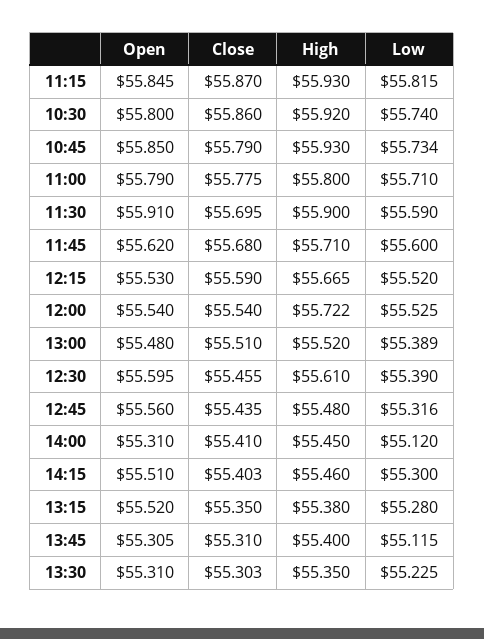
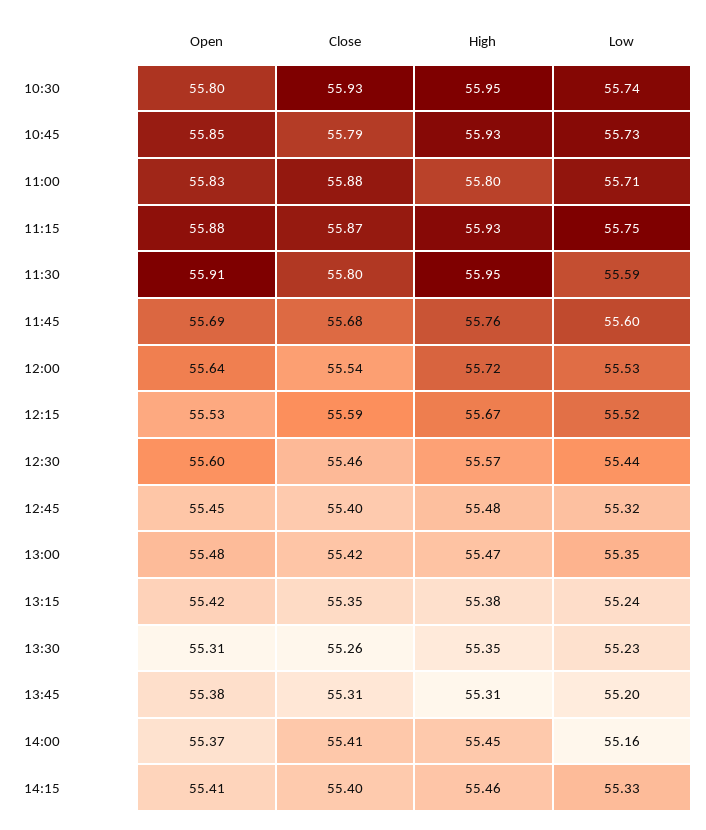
  {
    "Open": {
-     "11:15": 55.845,
+     "11:15": 55.88,
      "10:30": 55.8,
      "10:45": 55.85,
-     "11:00": 55.79,
+     "11:00": 55.83,
      "11:30": 55.91,
-     "11:45": 55.62,
+     "11:45": 55.69,
      "12:15": 55.53,
-     "12:00": 55.54,
+     "12:00": 55.64,
      "13:00": 55.48,
      "12:30": 55.595,
-     "12:45": 55.56,
+     "12:45": 55.45,
-     "14:00": 55.31,
+     "14:00": 55.37,
-     "14:15": 55.51,
+     "14:15": 55.41,
-     "13:15": 55.52,
+     "13:15": 55.42,
-     "13:45": 55.305,
+     "13:45": 55.38,
      "13:30": 55.31
    },
    "Close": {
      "11:15": 55.87,
-     "10:30": 55.86,
+     "10:30": 55.93,
      "10:45": 55.79,
-     "11:00": 55.775,
+     "11:00": 55.88,
-     "11:30": 55.695,
+     "11:30": 55.8,
      "11:45": 55.68,
      "12:15": 55.59,
      "12:00": 55.54,
-     "13:00": 55.51,
+     "13:00": 55.42,
      "12:30": 55.455,
-     "12:45": 55.435,
+     "12:45": 55.4,
      "14:00": 55.41,
      "14:15": 55.403,
      "13:15": 55.35,
      "13:45": 55.31,
-     "13:30": 55.303
+     "13:30": 55.26
    },
    "High": {
      "11:15": 55.93,
-     "10:30": 55.92,
+     "10:30": 55.95,
      "10:45": 55.93,
      "11:00": 55.8,
-     "11:30": 55.9,
+     "11:30": 55.95,
-     "11:45": 55.71,
+     "11:45": 55.76,
      "12:15": 55.665,
      "12:00": 55.722,
-     "13:00": 55.52,
+     "13:00": 55.47,
-     "12:30": 55.61,
+     "12:30": 55.57,
      "12:45": 55.48,
      "14:00": 55.45,
      "14:15": 55.46,
      "13:15": 55.38,
-     "13:45": 55.4,
+     "13:45": 55.31,
      "13:30": 55.35
    },
    "Low": {
-     "11:15": 55.815,
+     "11:15": 55.75,
      "10:30": 55.74,
      "10:45": 55.734,
      "11:00": 55.71,
      "11:30": 55.59,
      "11:45": 55.6,
      "12:15": 55.52,
      "12:00": 55.525,
-     "13:00": 55.389,
+     "13:00": 55.35,
-     "12:30": 55.39,
+     "12:30": 55.44,
      "12:45": 55.316,
-     "14:00": 55.12,
+     "14:00": 55.16,
-     "14:15": 55.3,
+     "14:15": 55.33,
-     "13:15": 55.28,
+     "13:15": 55.24,
-     "13:45": 55.115,
+     "13:45": 55.2,
      "13:30": 55.225
    }
  }

